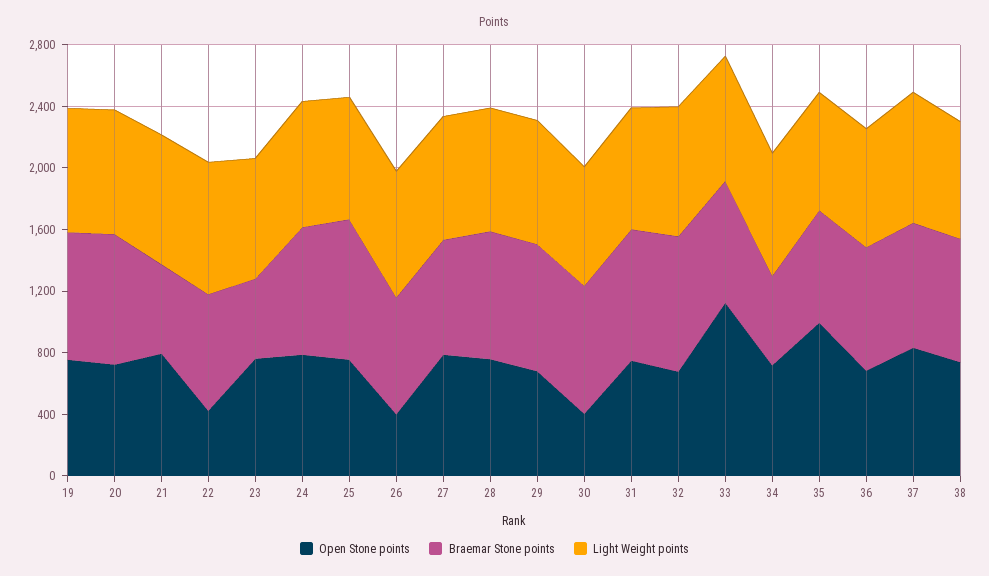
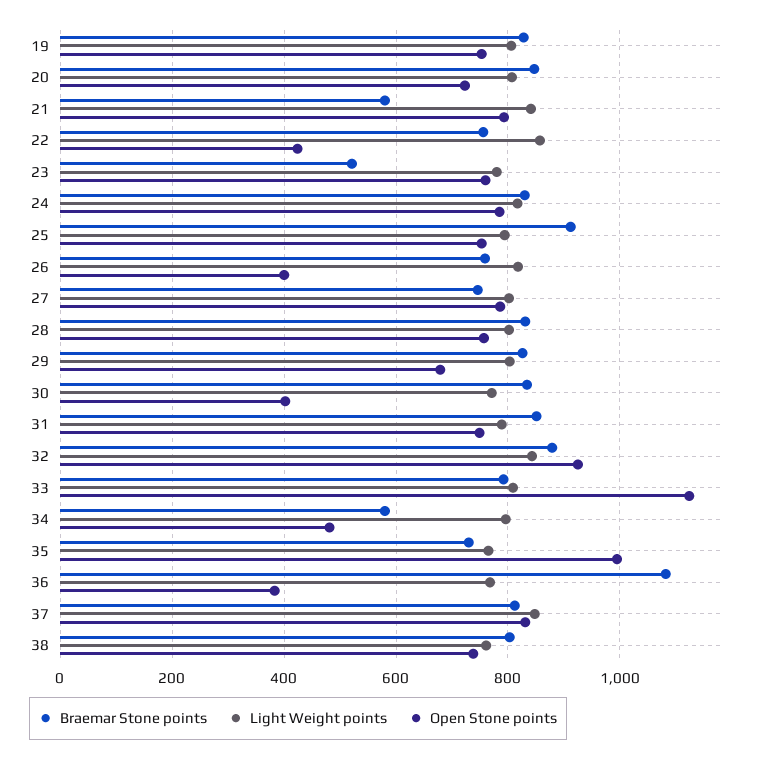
  {
    "Open Stone points": {
      "19": 760,
      "20": 720,
      "21": 800,
      "22": 420,
      "23": 760,
      "24": 780,
      "25": 760,
      "26": 400,
      "27": 780,
      "28": 760,
      "29": 680,
      "30": 400,
      "31": 740,
-     "32": 700,
+     "32": 920,
      "33": 1120,
-     "34": 700,
+     "34": 480,
      "35": 1000,
-     "36": 700,
+     "36": 380,
      "37": 840,
      "38": 740
    },
    "Braemar Stone points": {
      "19": 820,
      "20": 840,
      "21": 580,
      "22": 760,
      "23": 520,
      "24": 840,
      "25": 920,
      "26": 760,
      "27": 740,
      "28": 840,
      "29": 820,
      "30": 840,
      "31": 860,
      "32": 880,
      "33": 800,
      "34": 580,
      "35": 740,
-     "36": 800,
+     "36": 1080,
      "37": 820,
      "38": 800
    },
    "Light Weight points": {
      "19": 800,
      "20": 800,
      "21": 840,
      "22": 860,
      "23": 780,
      "24": 820,
      "25": 800,
      "26": 820,
      "27": 800,
      "28": 800,
      "29": 800,
      "30": 780,
      "31": 780,
      "32": 840,
      "33": 800,
      "34": 800,
      "35": 760,
      "36": 760,
      "37": 840,
      "38": 760
    }
  }

